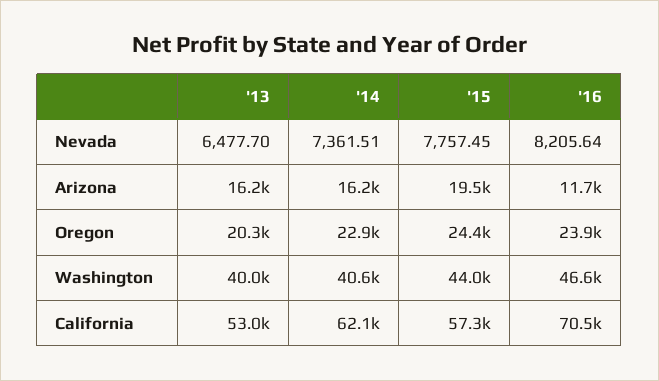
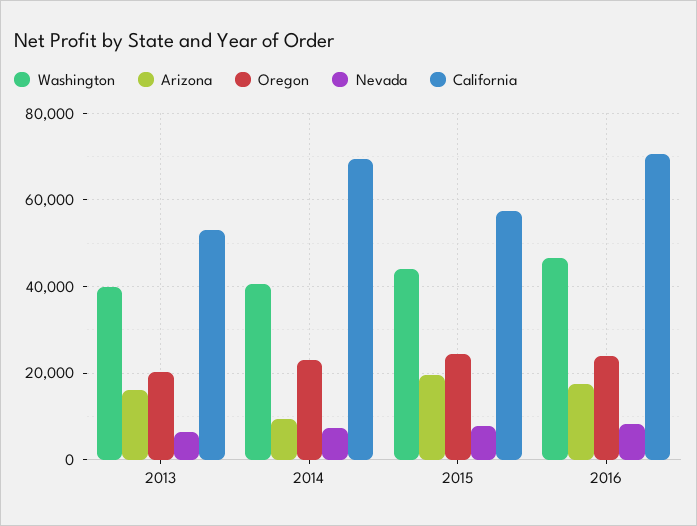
  {
    "Nevada": {
      "'13": 6477.7,
      "'14": 7361.51,
      "'15": 7757.45,
      "'16": 8205.64
    },
    "Arizona": {
      "'13": 16200,
-     "'14": 16200,
+     "'14": 10000,
      "'15": 19500,
-     "'16": 11700
+     "'16": 18000
    },
    "Oregon": {
      "'13": 20300,
      "'14": 22900,
      "'15": 24400,
      "'16": 23900
    },
    "Washington": {
      "'13": 40000,
      "'14": 40600,
      "'15": 44000,
      "'16": 46600
    },
    "California": {
      "'13": 53000,
-     "'14": 62100,
+     "'14": 70000,
      "'15": 57300,
      "'16": 70500
    }
  }

